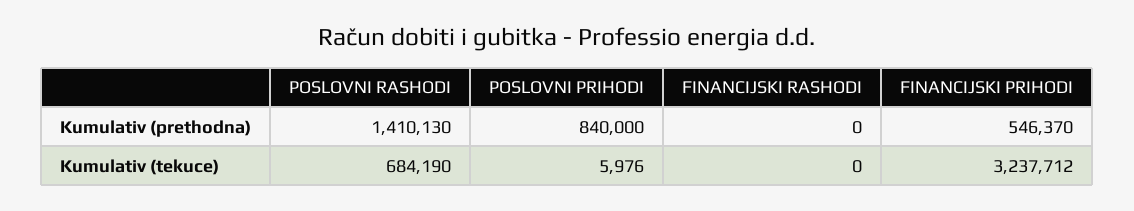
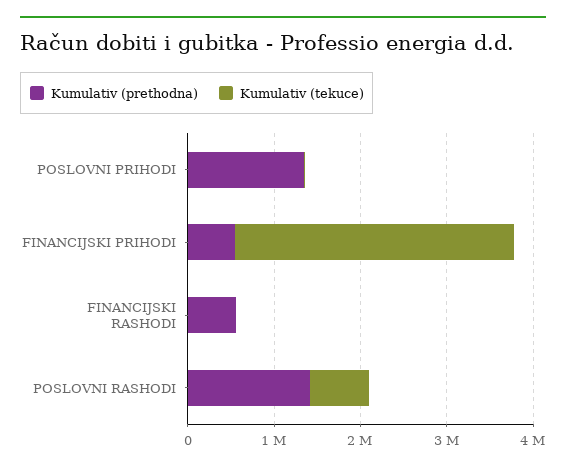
  {
    "Kumulativ (prethodna)": {
      "POSLOVNI RASHODI": 1410130,
-     "POSLOVNI PRIHODI": 840000,
+     "POSLOVNI PRIHODI": 1400000,
-     "FINANCIJSKI RASHODI": 0,
+     "FINANCIJSKI RASHODI": 600000,
      "FINANCIJSKI PRIHODI": 546370
    },
    "Kumulativ (tekuce)": {
      "POSLOVNI RASHODI": 684190,
      "POSLOVNI PRIHODI": 5976,
      "FINANCIJSKI RASHODI": 0,
      "FINANCIJSKI PRIHODI": 3237712
    }
  }

